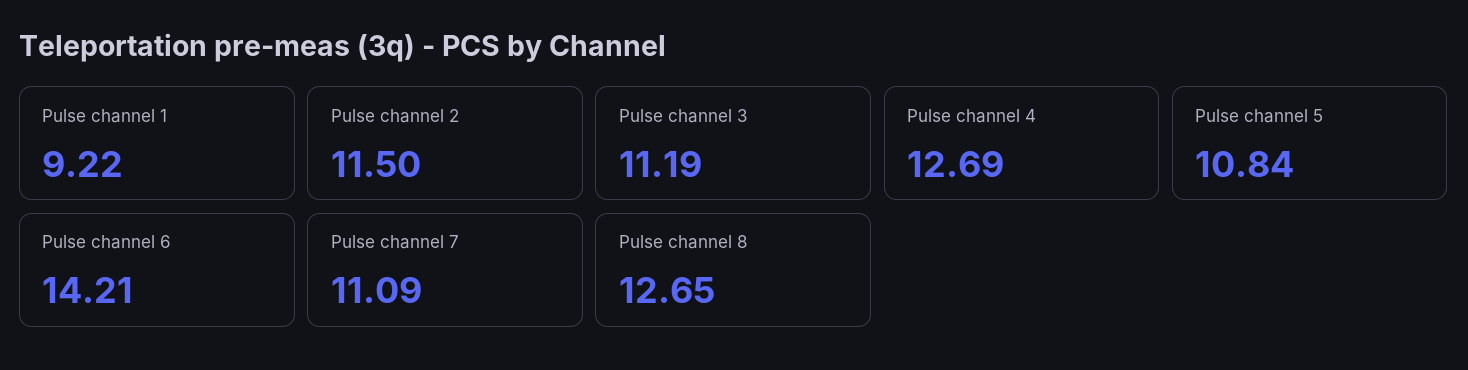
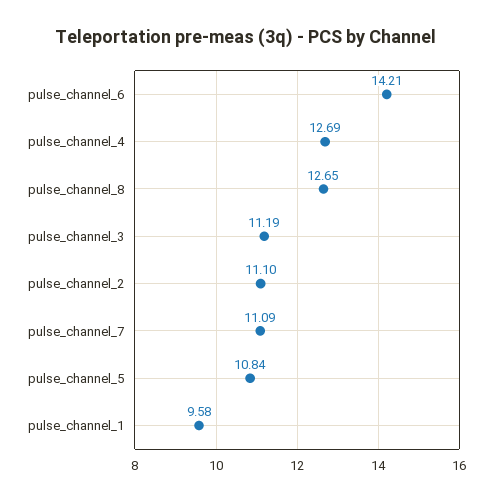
  {
-   "Pulse channel 1": 9.22,
+   "Pulse channel 1": 9.58,
-   "Pulse channel 2": 11.5,
+   "Pulse channel 2": 11.1,
    "Pulse channel 3": 11.19,
    "Pulse channel 4": 12.69,
    "Pulse channel 5": 10.84,
    "Pulse channel 6": 14.21,
    "Pulse channel 7": 11.09,
    "Pulse channel 8": 12.65
  }

